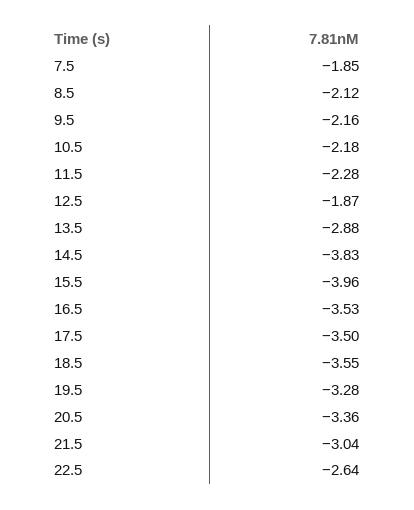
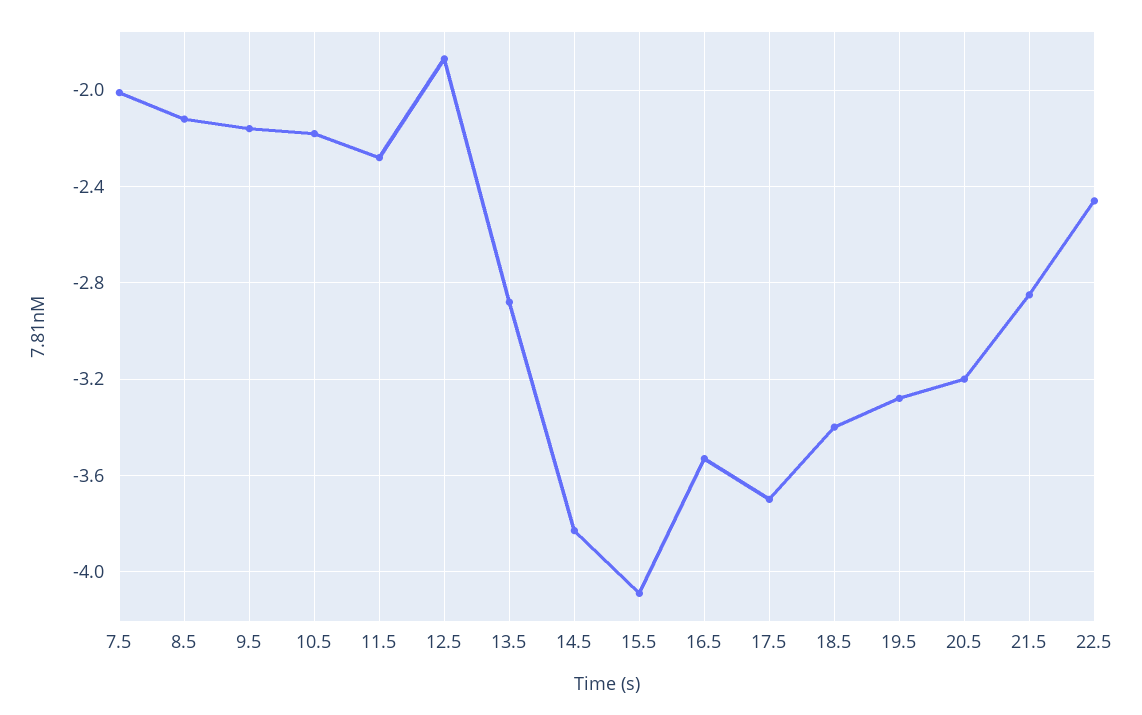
  {
-   "7.5": -1.85,
+   "7.5": -2,
    "8.5": -2.12,
    "9.5": -2.16,
    "10.5": -2.18,
    "11.5": -2.28,
    "12.5": -1.87,
    "13.5": -2.88,
    "14.5": -3.83,
-   "15.5": -3.96,
+   "15.5": -4.1,
    "16.5": -3.53,
-   "17.5": -3.5,
+   "17.5": -3.7,
-   "18.5": -3.55,
+   "18.5": -3.4,
    "19.5": -3.28,
-   "20.5": -3.36,
+   "20.5": -3.2,
-   "21.5": -3.04,
+   "21.5": -2.85,
-   "22.5": -2.64
+   "22.5": -2.45
  }

